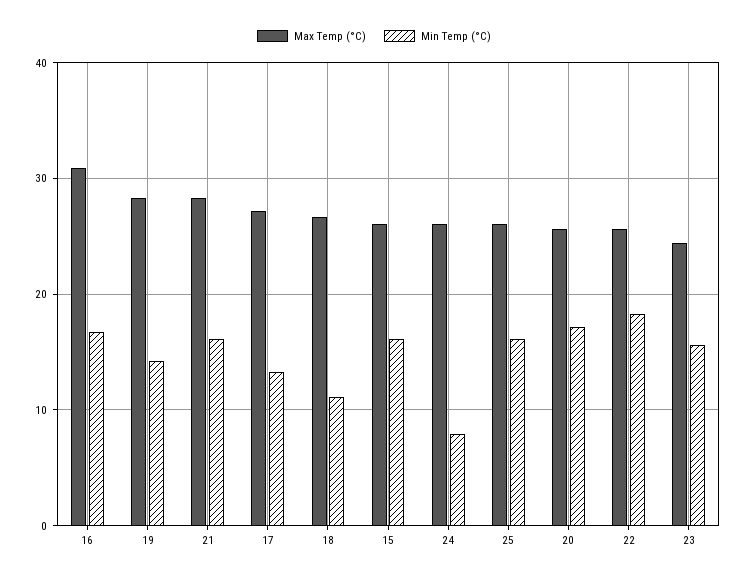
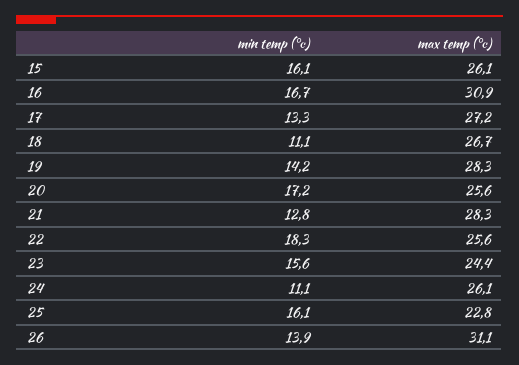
  {
    "Max Temp (°C)": {
      "16": 30.9,
      "19": 28.3,
      "21": 28.3,
      "17": 27.2,
      "18": 26.7,
      "15": 26.1,
      "24": 26.1,
-     "25": 26,
+     "25": 22.8,
      "20": 25.6,
      "22": 25.6,
-     "23": 24.4
+     "23": 24.4,
+     "26": 31.1
    },
    "Min Temp (°C)": {
      "16": 16.7,
      "19": 14.2,
-     "21": 16,
+     "21": 12.8,
      "17": 13.3,
      "18": 11.1,
      "15": 16.1,
-     "24": 8,
+     "24": 11.1,
      "25": 16.1,
      "20": 17.2,
      "22": 18.3,
-     "23": 15.6
+     "23": 15.6,
+     "26": 13.9
    }
  }

